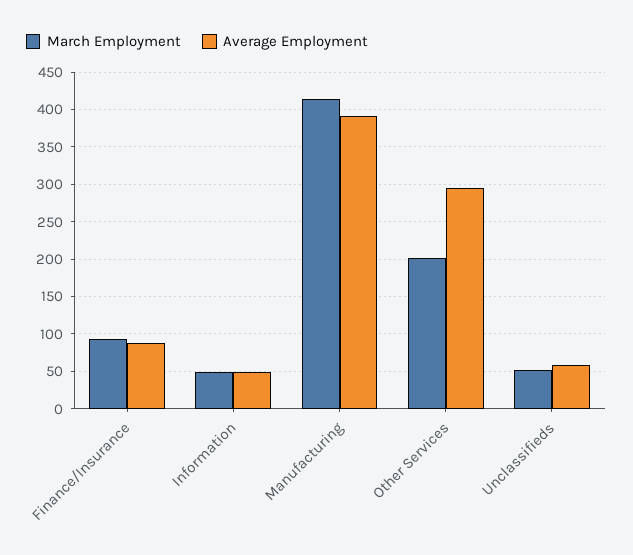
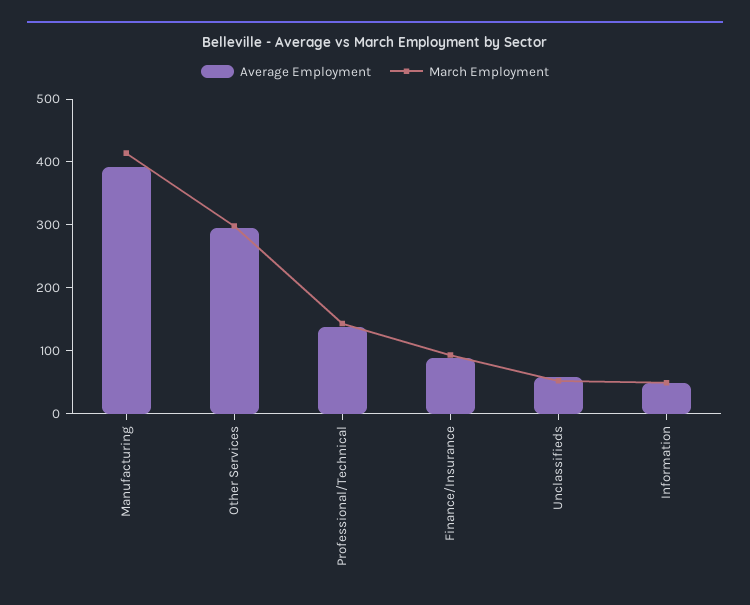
  {
    "March Employment": {
      "Finance/Insurance": 90,
      "Information": 50,
      "Manufacturing": 410,
-     "Other Services": 200,
+     "Other Services": 300,
-     "Unclassifieds": 50
+     "Unclassifieds": 50,
+     "Professional/Technical": 140
    },
    "Average Employment": {
      "Finance/Insurance": 90,
      "Information": 50,
      "Manufacturing": 390,
      "Other Services": 300,
-     "Unclassifieds": 60
+     "Unclassifieds": 60,
+     "Professional/Technical": 140
    }
  }

